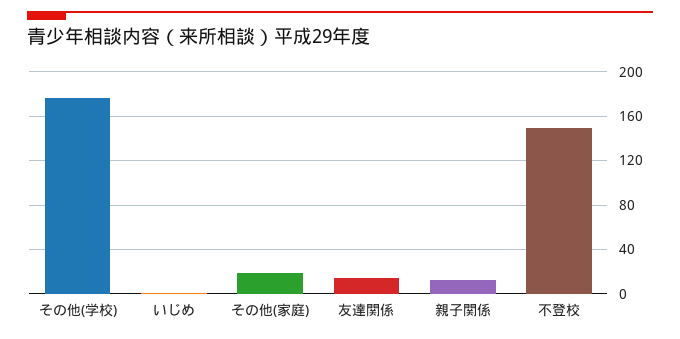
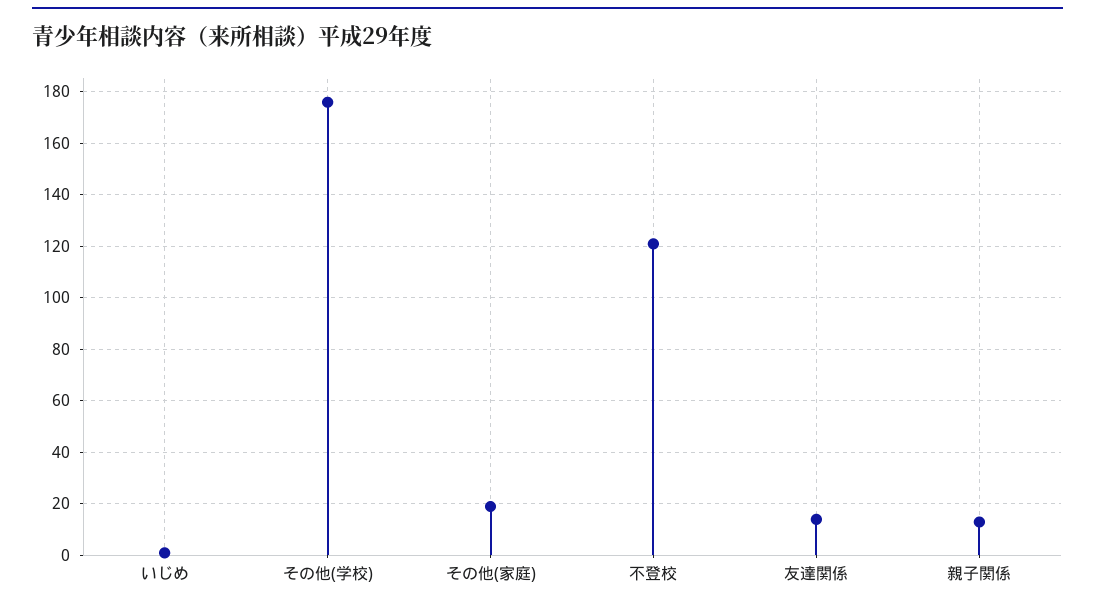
  {
    "その他(学校)": 175,
    "いじめ": 0,
    "その他(家庭)": 20,
    "友達関係": 15,
    "親子関係": 15,
-   "不登校": 150
+   "不登校": 120
  }

